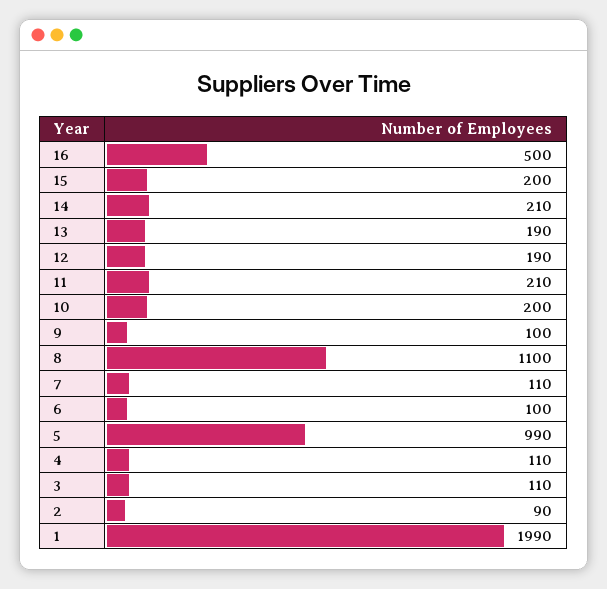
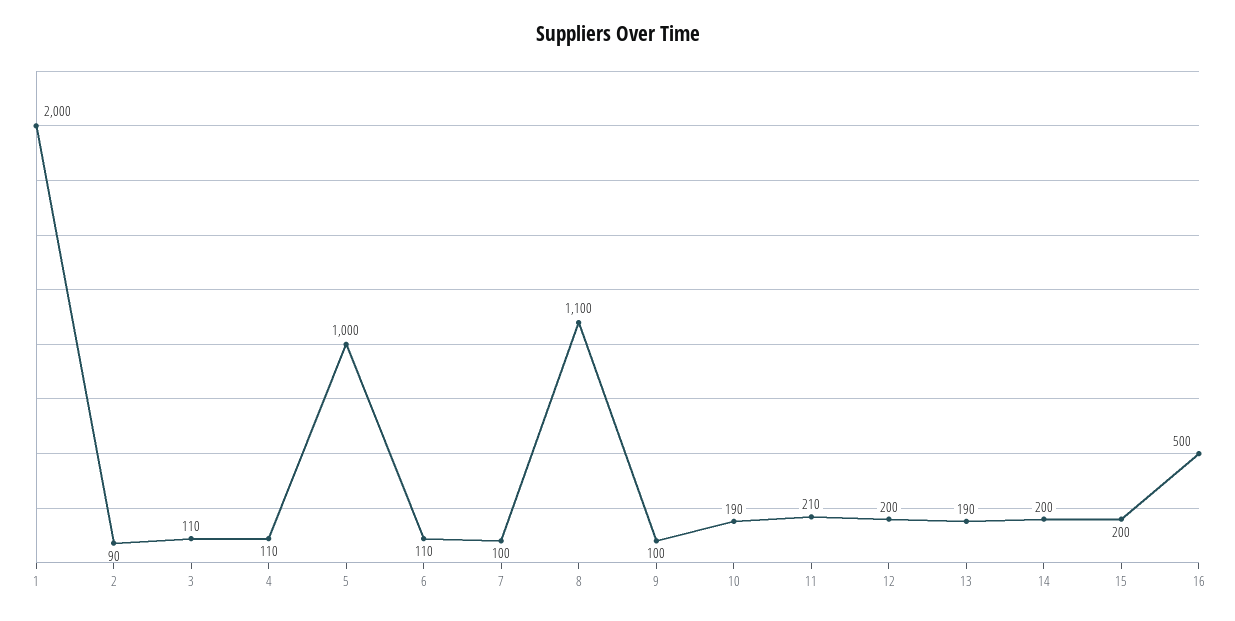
  {
    "16": 500,
    "15": 200,
-   "14": 210,
+   "14": 200,
    "13": 190,
-   "12": 190,
+   "12": 200,
    "11": 210,
-   "10": 200,
+   "10": 190,
    "9": 100,
    "8": 1100,
-   "7": 110,
+   "7": 100,
-   "6": 100,
+   "6": 110,
-   "5": 990,
+   "5": 1000,
    "4": 110,
    "3": 110,
    "2": 90,
-   "1": 1990
+   "1": 2000
  }

